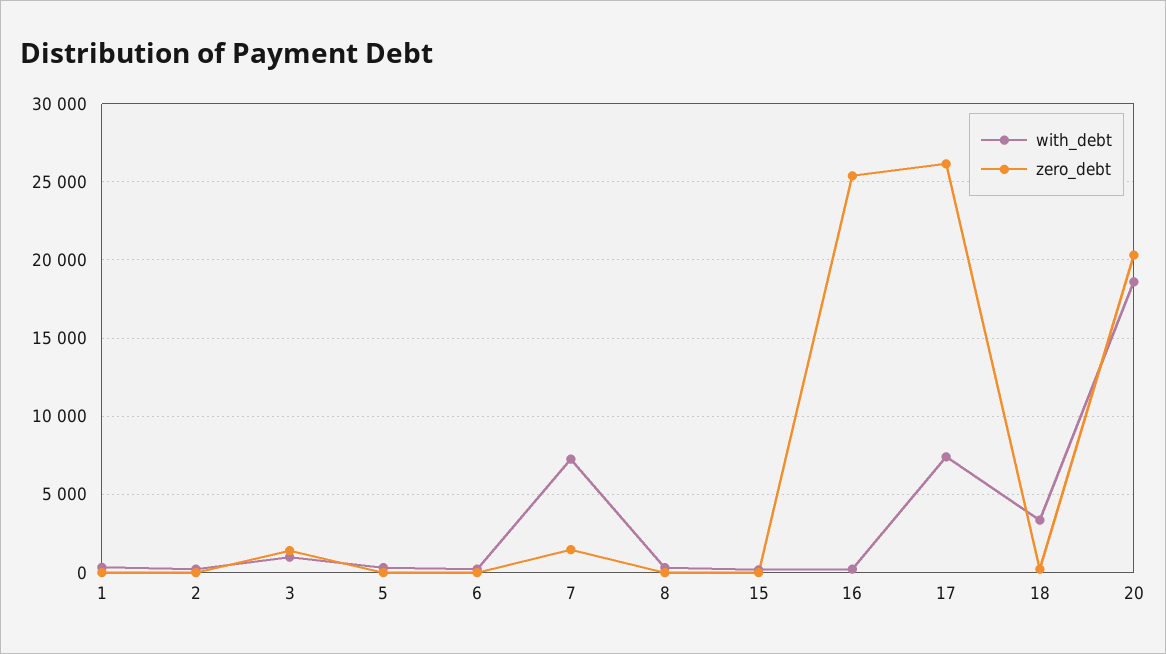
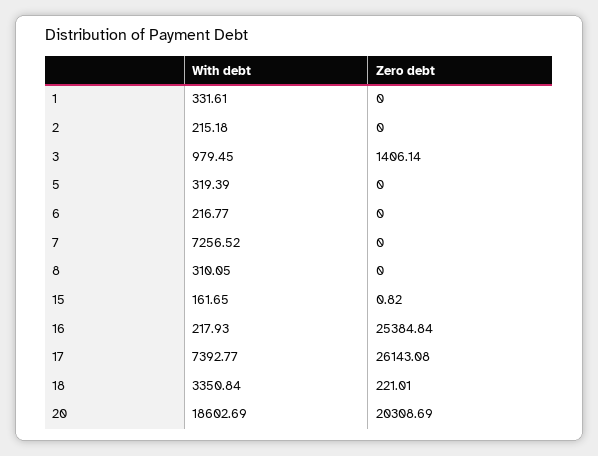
  {
    "with_debt": {
      "1": 331.61,
      "2": 215.18,
      "3": 979.45,
      "5": 319.39,
      "6": 216.77,
      "7": 7256.52,
      "8": 310.05,
      "15": 161.65,
      "16": 217.93,
      "17": 7392.77,
      "18": 3350.84,
      "20": 18602.69
    },
    "zero_debt": {
      "1": 0,
      "2": 0,
      "3": 1406.14,
      "5": 0,
      "6": 0,
-     "7": 1500,
+     "7": 0,
      "8": 0,
      "15": 0.82,
      "16": 25384.84,
      "17": 26143.08,
      "18": 221.01,
      "20": 20308.69
    }
  }

